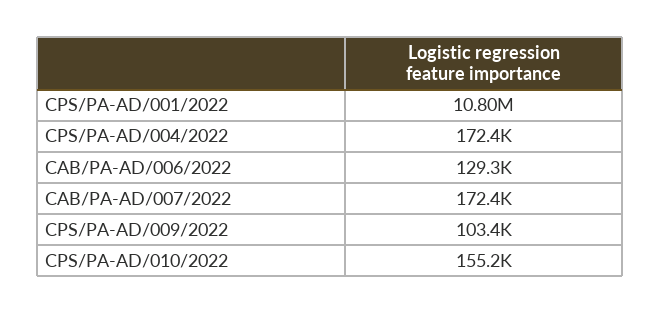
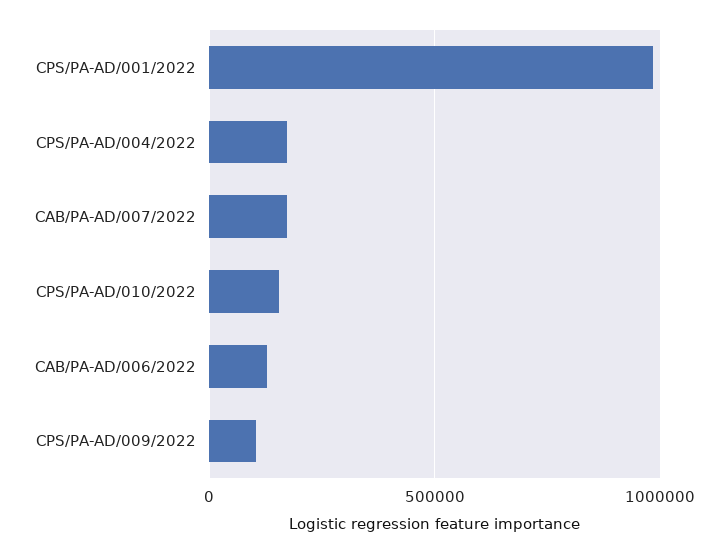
  {
-   "CPS/PA-AD/001/2022": 10800000,
+   "CPS/PA-AD/001/2022": 1000000,
    "CPS/PA-AD/004/2022": 172400,
    "CAB/PA-AD/006/2022": 129300,
    "CAB/PA-AD/007/2022": 172400,
    "CPS/PA-AD/009/2022": 103400,
    "CPS/PA-AD/010/2022": 155200
  }

